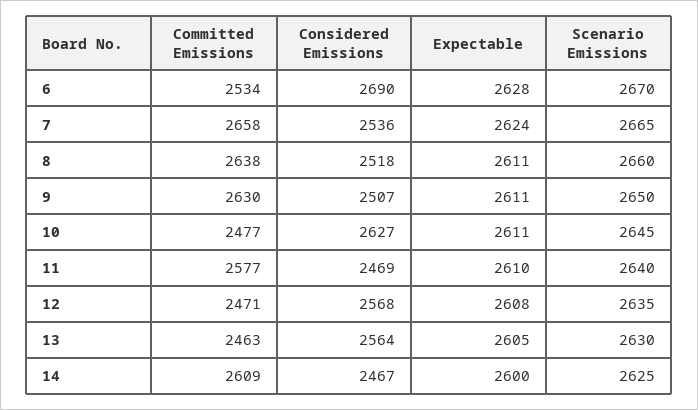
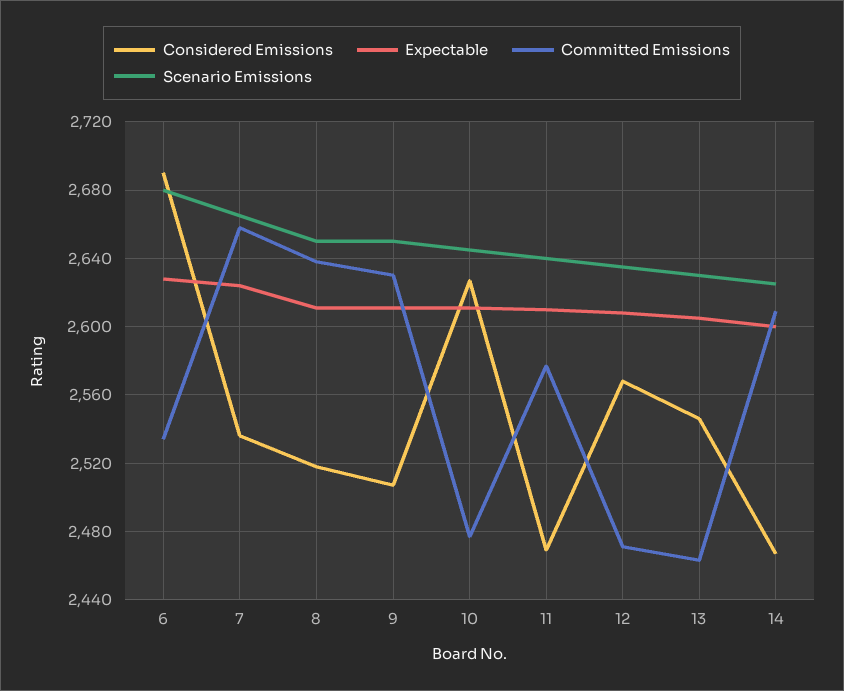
  {
    "Committed Emissions": {
      "6": 2534,
      "7": 2658,
      "8": 2638,
      "9": 2630,
      "10": 2477,
      "11": 2577,
      "12": 2471,
      "13": 2463,
      "14": 2609
    },
    "Considered Emissions": {
      "6": 2690,
      "7": 2536,
      "8": 2518,
      "9": 2507,
      "10": 2627,
      "11": 2469,
      "12": 2568,
-     "13": 2564,
+     "13": 2545,
      "14": 2467
    },
    "Expectable": {
      "6": 2628,
      "7": 2624,
      "8": 2611,
      "9": 2611,
      "10": 2611,
      "11": 2610,
      "12": 2608,
      "13": 2605,
      "14": 2600
    },
    "Scenario Emissions": {
-     "6": 2670,
+     "6": 2680,
      "7": 2665,
-     "8": 2660,
+     "8": 2650,
      "9": 2650,
      "10": 2645,
      "11": 2640,
      "12": 2635,
      "13": 2630,
      "14": 2625
    }
  }

